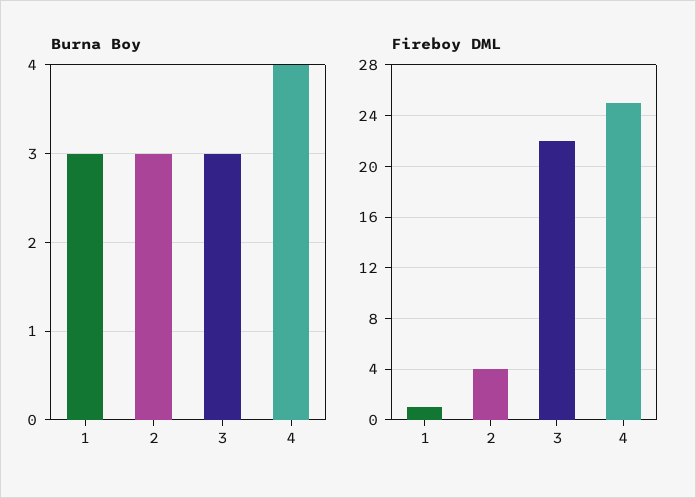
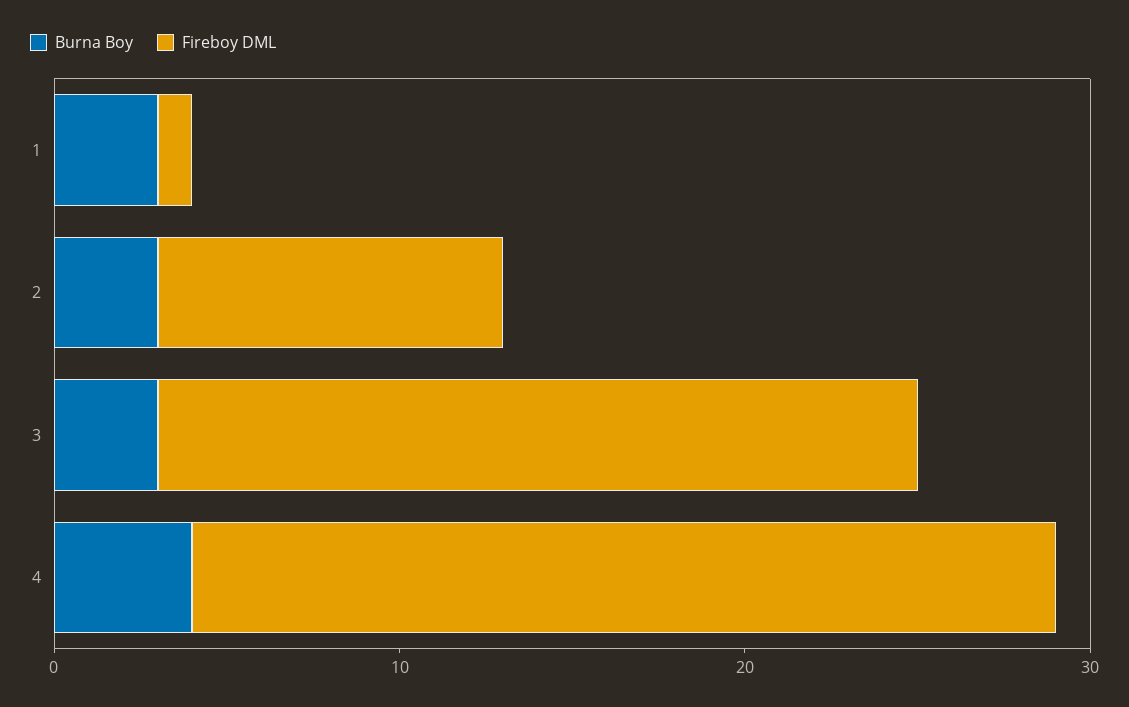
  {
    "Burna Boy": {
      "1": 3,
      "2": 3,
      "3": 3,
      "4": 4
    },
    "Fireboy DML": {
      "1": 1,
-     "2": 4,
+     "2": 10,
      "3": 22,
      "4": 25
    }
  }

